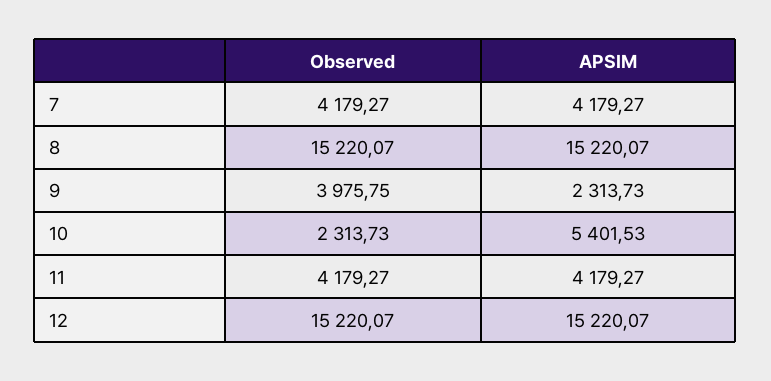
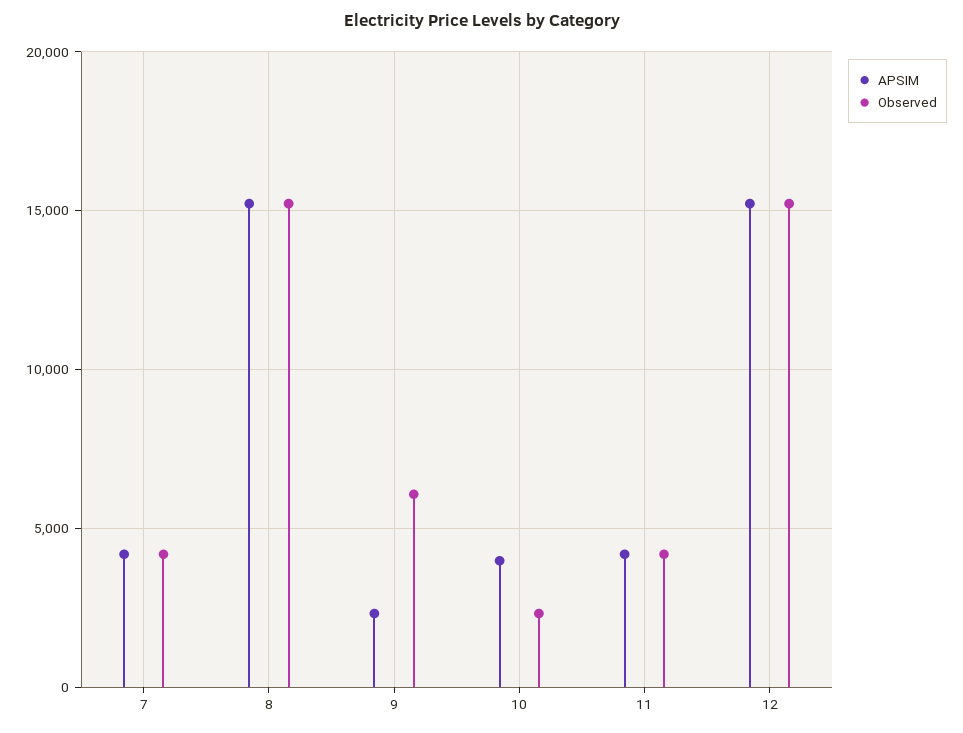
  {
    "Observed": {
      "7": 4179.27,
      "8": 15220.07,
-     "9": 3975.75,
+     "9": 6000,
      "10": 2313.73,
      "11": 4179.27,
      "12": 15220.07
    },
    "APSIM": {
      "7": 4179.27,
      "8": 15220.07,
      "9": 2313.73,
-     "10": 5401.53,
+     "10": 4000,
      "11": 4179.27,
      "12": 15220.07
    }
  }

